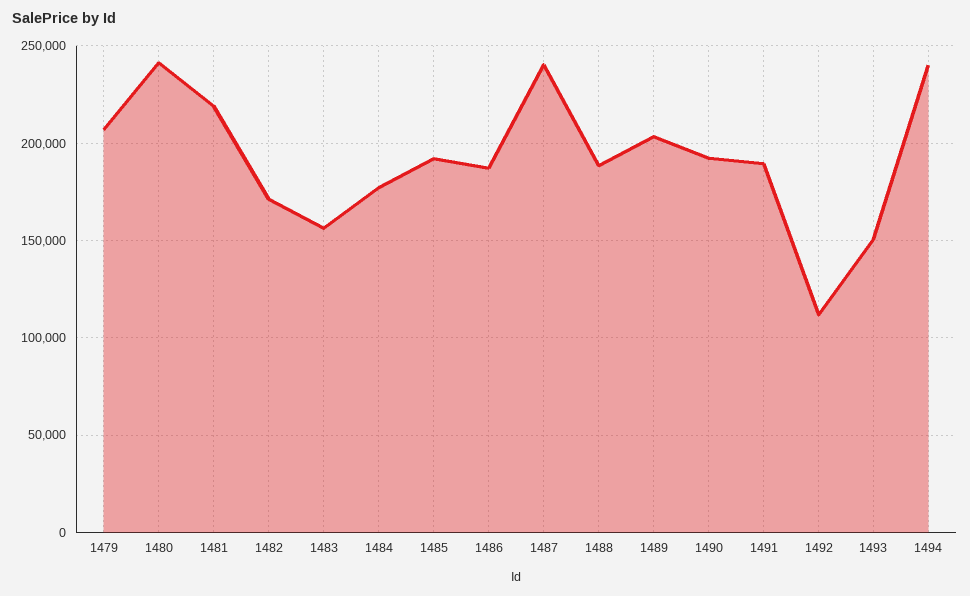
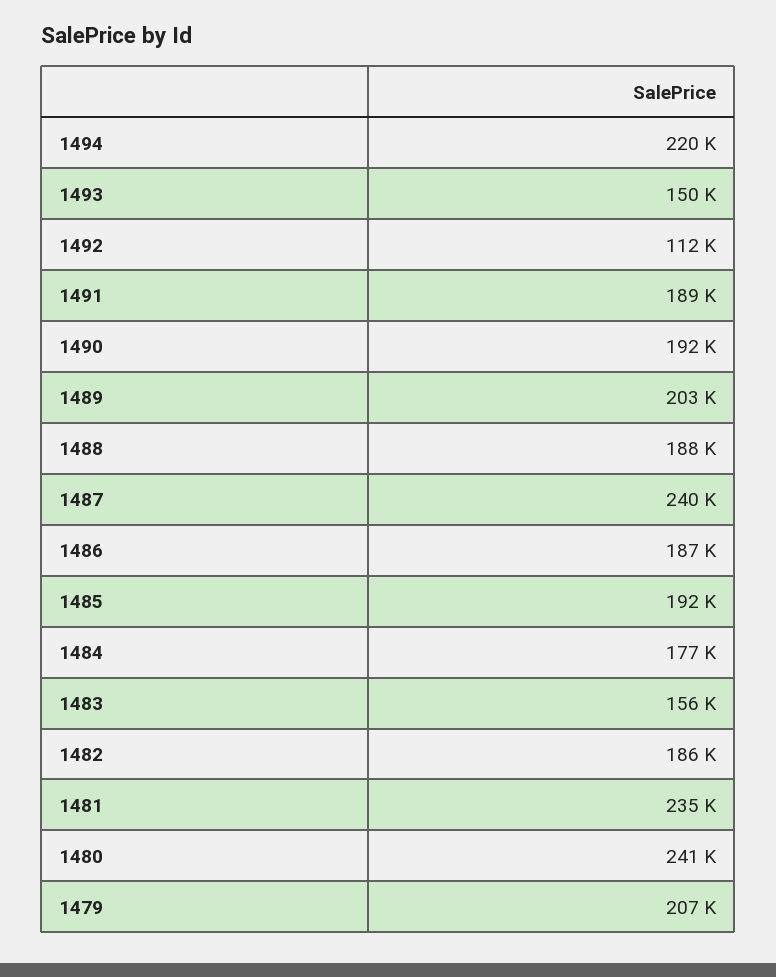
  {
    "1479": 207000,
    "1480": 241000,
-   "1481": 220000,
+   "1481": 235000,
-   "1482": 170000,
+   "1482": 186000,
    "1483": 156000,
    "1484": 177000,
    "1485": 192000,
    "1486": 187000,
    "1487": 240000,
    "1488": 188000,
    "1489": 203000,
    "1490": 192000,
    "1491": 189000,
    "1492": 112000,
    "1493": 150000,
-   "1494": 240000
+   "1494": 220000
  }

